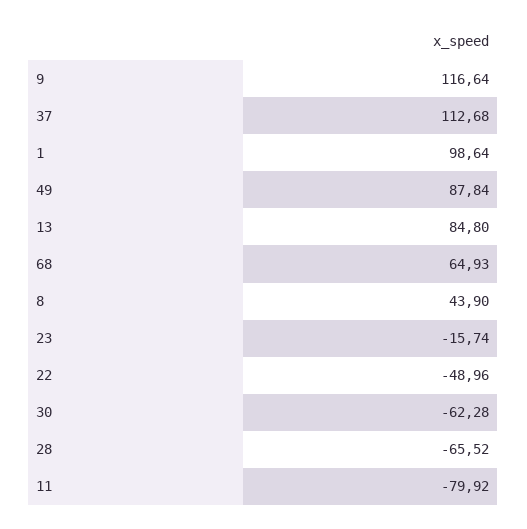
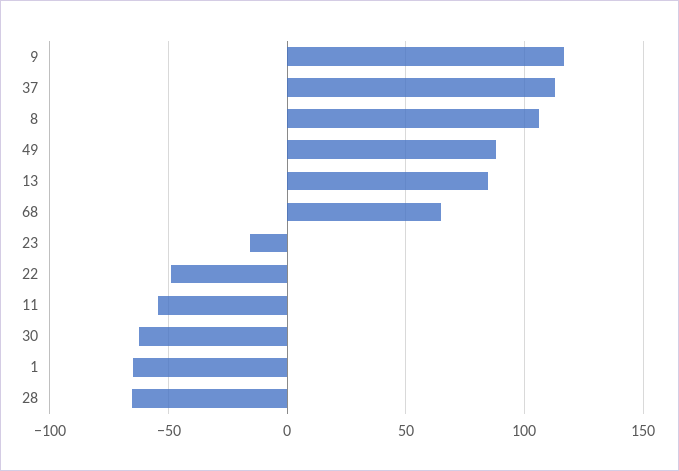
  {
    "9": 116.64,
    "37": 112.68,
-   "1": 98.64,
+   "1": -65,
    "49": 87.84,
    "13": 84.8,
    "68": 64.93,
-   "8": 43.9,
+   "8": 105,
    "23": -15.74,
    "22": -48.96,
    "30": -62.28,
    "28": -65.52,
-   "11": -79.92
+   "11": -55
  }

